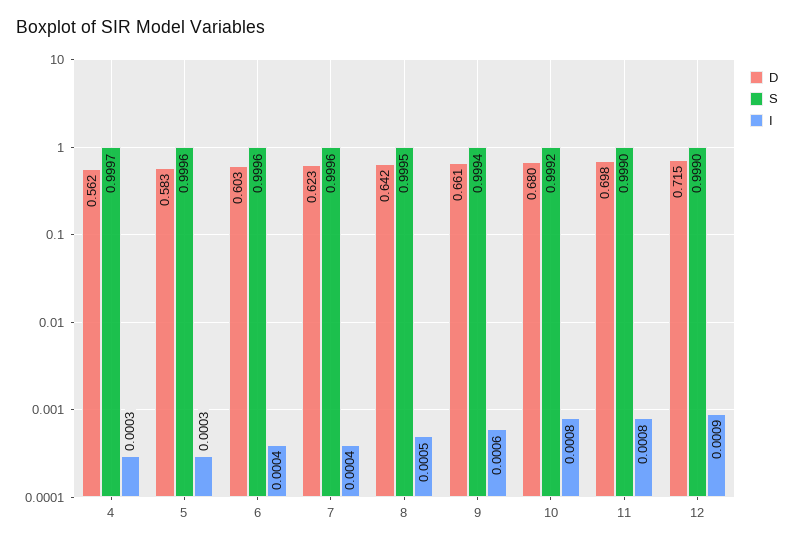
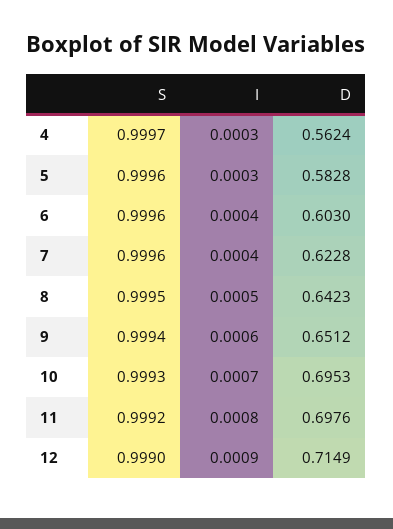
  {
    "D": {
      "4": 0.5624,
      "5": 0.5828,
      "6": 0.603,
      "7": 0.6228,
      "8": 0.6423,
-     "9": 0.661,
+     "9": 0.6512,
-     "10": 0.68,
+     "10": 0.6953,
      "11": 0.6976,
      "12": 0.7149
    },
    "S": {
      "4": 0.9997,
      "5": 0.9996,
      "6": 0.9996,
      "7": 0.9996,
      "8": 0.9995,
      "9": 0.9994,
-     "10": 0.9992,
+     "10": 0.9993,
-     "11": 0.999,
+     "11": 0.9992,
      "12": 0.999
    },
    "I": {
      "4": 0.0003,
      "5": 0.0003,
      "6": 0.0004,
      "7": 0.0004,
      "8": 0.0005,
      "9": 0.0006,
-     "10": 0.0008,
+     "10": 0.0007,
      "11": 0.0008,
      "12": 0.0009
    }
  }

